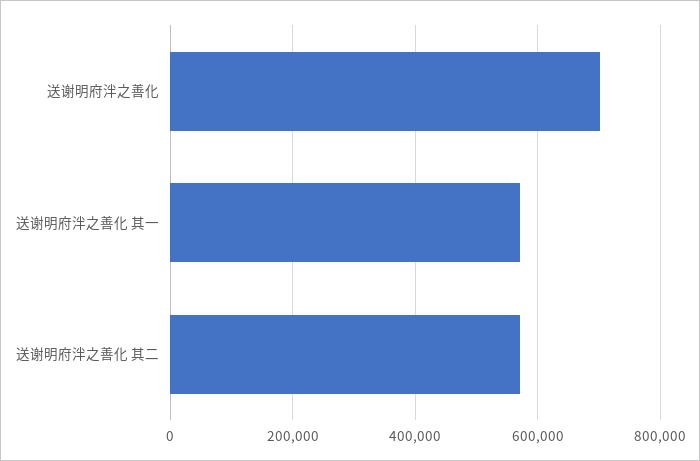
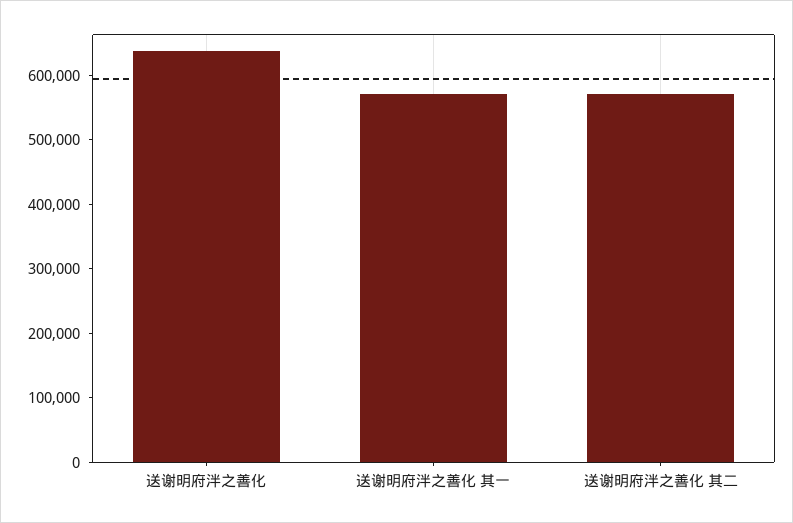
  {
-   "送谢明府泮之善化": 700000,
+   "送谢明府泮之善化": 640000,
    "送谢明府泮之善化 其一": 580000,
    "送谢明府泮之善化 其二": 580000
  }

